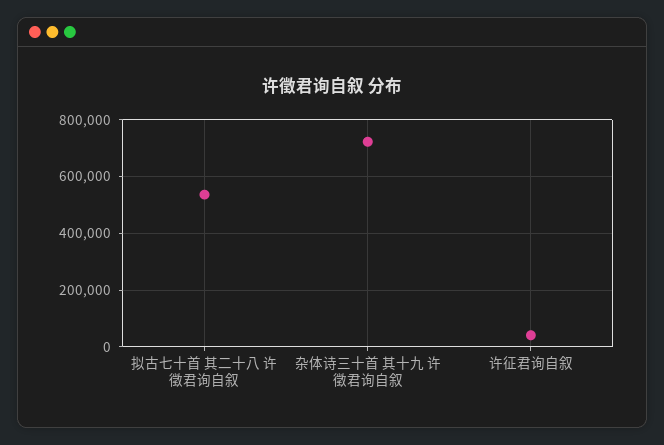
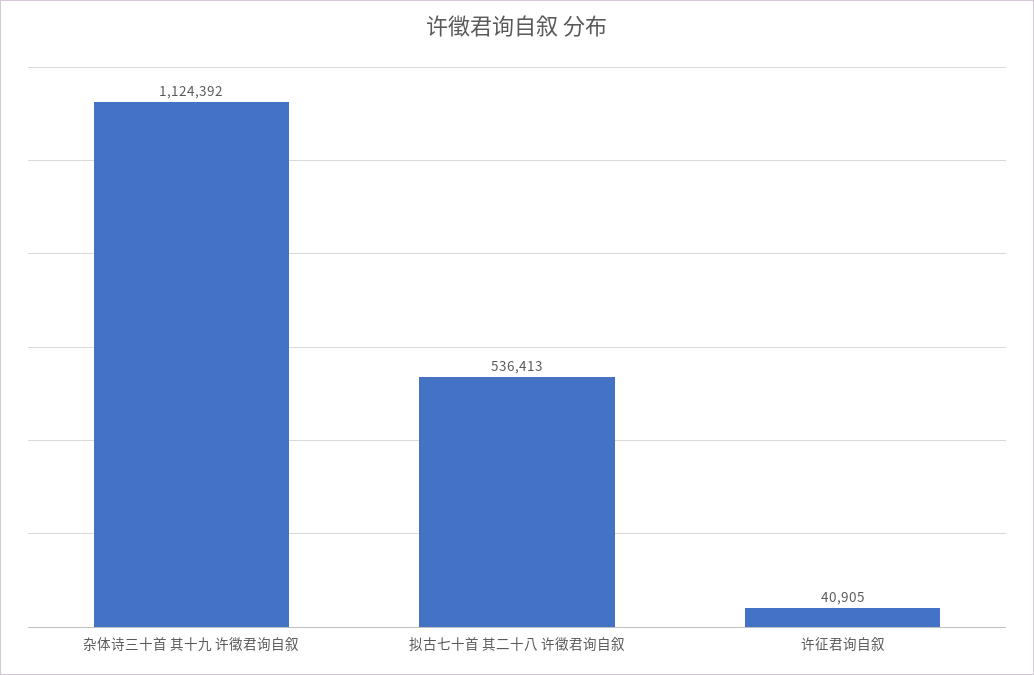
  {
    "拟古七十首 其二十八 许徵君询自叙": 536413,
-   "杂体诗三十首 其十九 许徵君询自叙": 725000,
+   "杂体诗三十首 其十九 许徵君询自叙": 1124392,
    "许征君询自叙": 40905
  }

